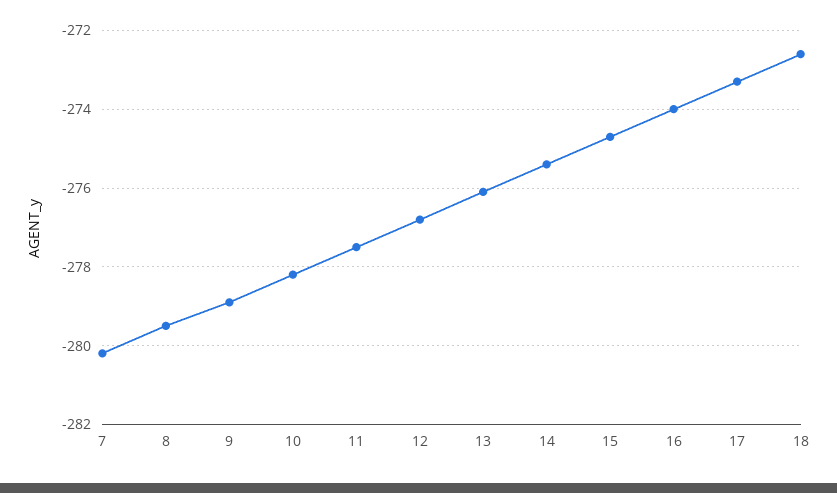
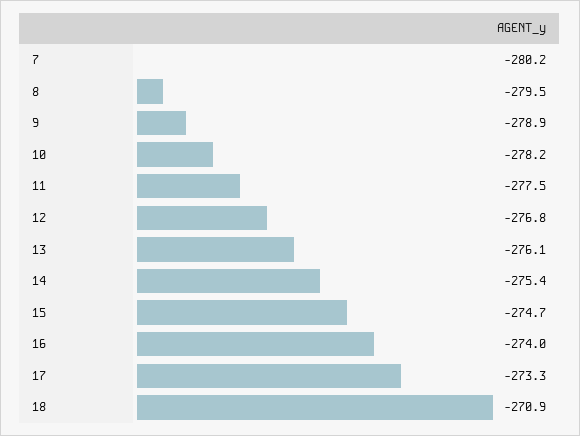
  {
    "7": -280.2,
    "8": -279.5,
    "9": -278.9,
    "10": -278.2,
    "11": -277.5,
    "12": -276.8,
    "13": -276.1,
    "14": -275.4,
    "15": -274.7,
    "16": -274,
    "17": -273.3,
-   "18": -272.5
+   "18": -270.9
  }

